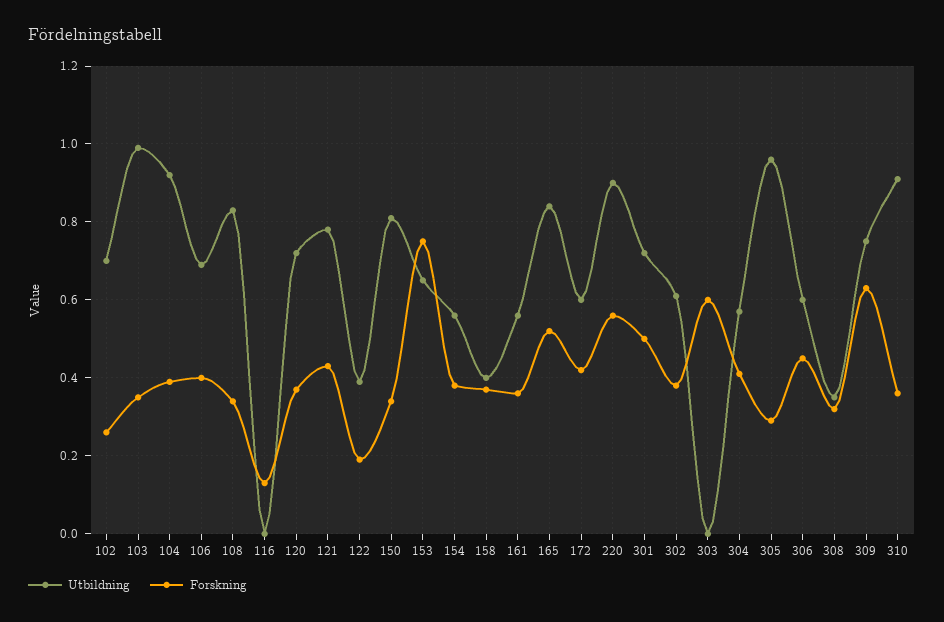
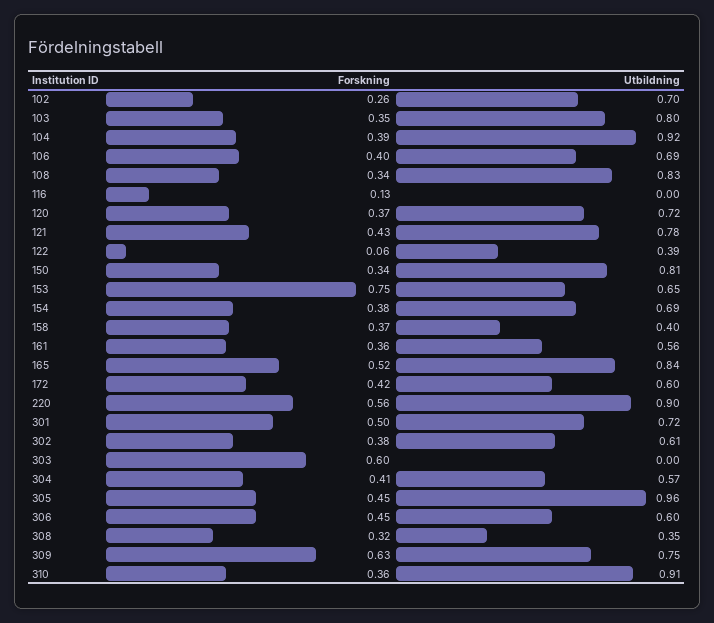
  {
    "Utbildning": {
      "102": 0.7,
-     "103": 1,
+     "103": 0.8,
      "104": 0.92,
      "106": 0.69,
      "108": 0.83,
      "116": 0,
      "120": 0.72,
      "121": 0.78,
      "122": 0.39,
      "150": 0.81,
      "153": 0.65,
-     "154": 0.55,
+     "154": 0.69,
      "158": 0.4,
      "161": 0.56,
      "165": 0.84,
      "172": 0.6,
      "220": 0.9,
      "301": 0.72,
      "302": 0.61,
      "303": 0,
      "304": 0.57,
      "305": 0.96,
      "306": 0.6,
      "308": 0.35,
      "309": 0.75,
      "310": 0.91
    },
    "Forskning": {
      "102": 0.26,
      "103": 0.35,
      "104": 0.39,
      "106": 0.4,
      "108": 0.34,
      "116": 0.13,
      "120": 0.37,
      "121": 0.43,
-     "122": 0.2,
+     "122": 0.06,
      "150": 0.34,
      "153": 0.75,
      "154": 0.38,
      "158": 0.37,
      "161": 0.36,
      "165": 0.52,
      "172": 0.42,
      "220": 0.56,
      "301": 0.5,
      "302": 0.38,
      "303": 0.6,
      "304": 0.41,
-     "305": 0.3,
+     "305": 0.45,
      "306": 0.45,
      "308": 0.32,
      "309": 0.63,
      "310": 0.36
    }
  }

